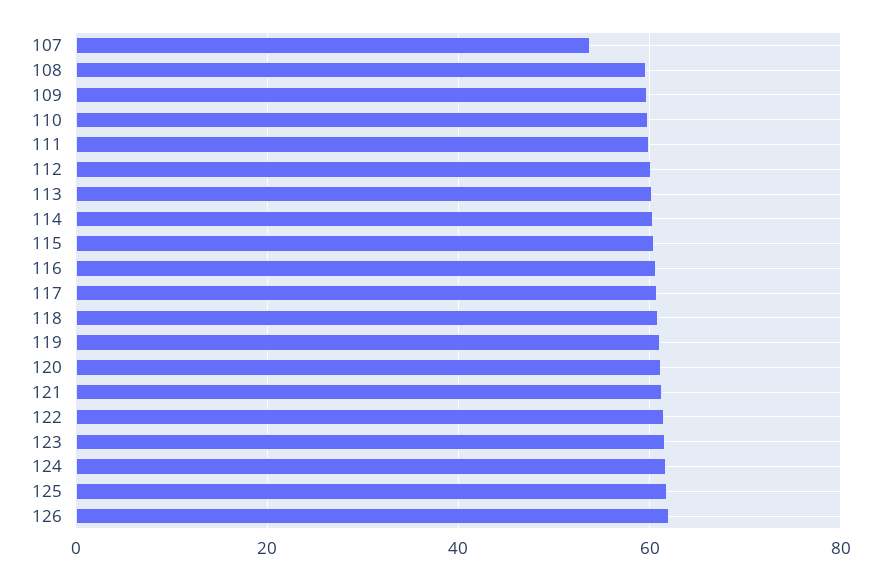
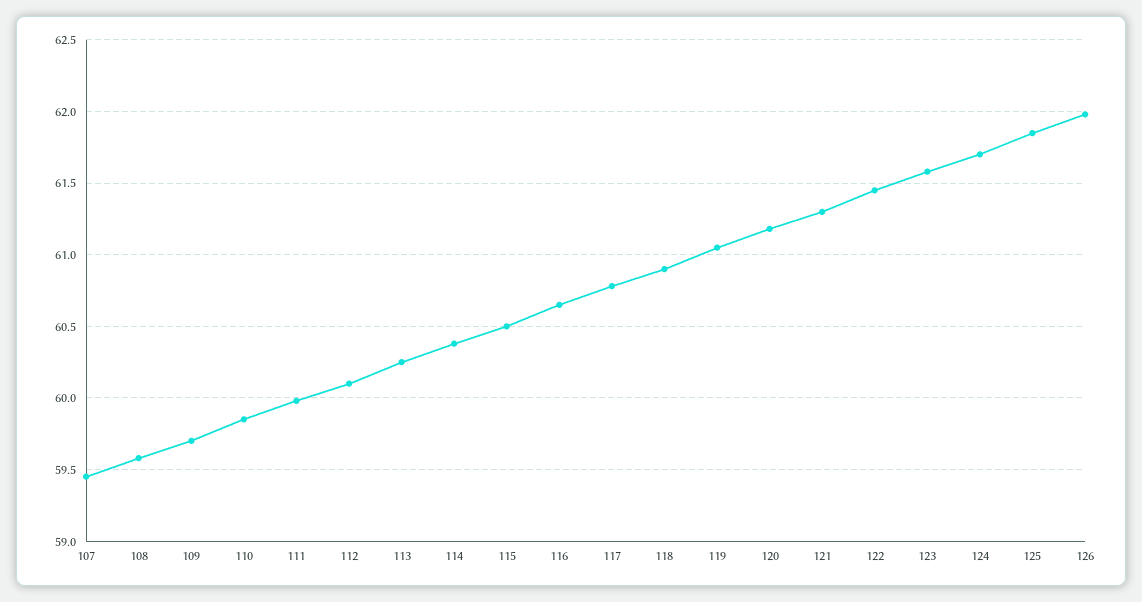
  {
-   "107": 54,
+   "107": 59.45,
    "108": 59.6,
    "109": 59.7,
    "110": 59.85,
    "111": 60,
    "112": 60.1,
    "113": 60.25,
    "114": 60.4,
    "115": 60.5,
    "116": 60.65,
    "117": 60.8,
    "118": 60.9,
    "119": 61.05,
    "120": 61.2,
    "121": 61.3,
    "122": 61.45,
    "123": 61.6,
    "124": 61.7,
    "125": 61.85,
    "126": 62
  }

